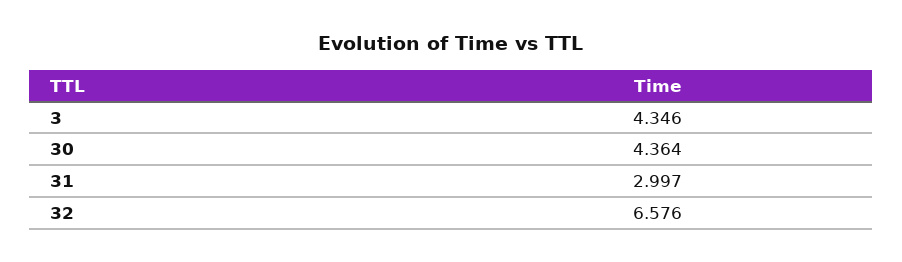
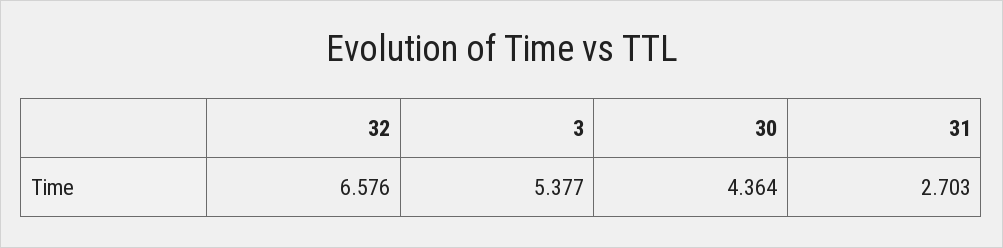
  {
-   "3": 4.346,
+   "3": 5.377,
    "30": 4.364,
-   "31": 2.997,
+   "31": 2.703,
    "32": 6.576
  }

